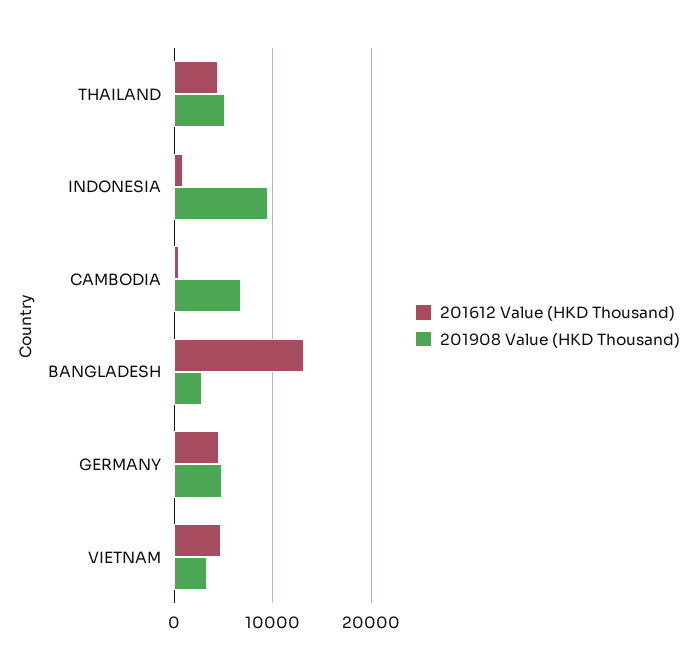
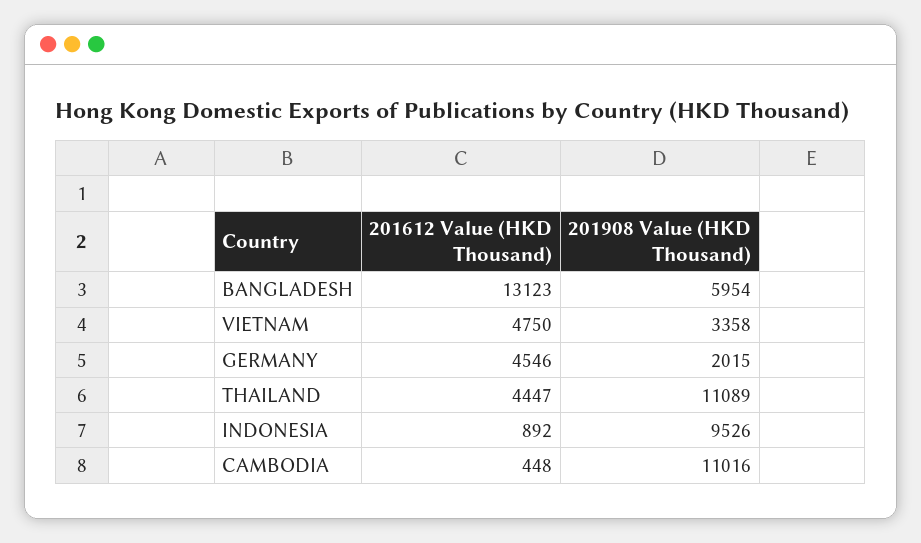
  {
    "201612 Value (HKD Thousand)": {
      "THAILAND": 4447,
      "INDONESIA": 892,
      "CAMBODIA": 448,
      "BANGLADESH": 13123,
      "GERMANY": 4546,
      "VIETNAM": 4750
    },
    "201908 Value (HKD Thousand)": {
-     "THAILAND": 5000,
+     "THAILAND": 11089,
      "INDONESIA": 9526,
-     "CAMBODIA": 7000,
+     "CAMBODIA": 11016,
-     "BANGLADESH": 3000,
+     "BANGLADESH": 5954,
-     "GERMANY": 5000,
+     "GERMANY": 2015,
      "VIETNAM": 3358
    }
  }

